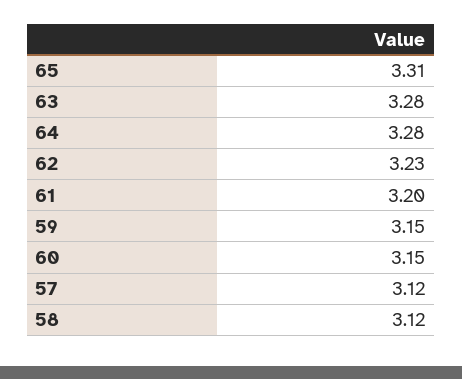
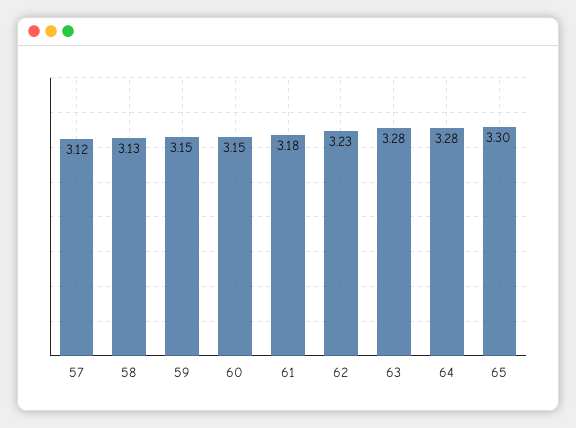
  {
-   "65": 3.31,
+   "65": 3.3,
    "63": 3.28,
    "64": 3.28,
    "62": 3.23,
-   "61": 3.2,
+   "61": 3.18,
    "59": 3.15,
    "60": 3.15,
    "57": 3.12,
-   "58": 3.12
+   "58": 3.13
  }

